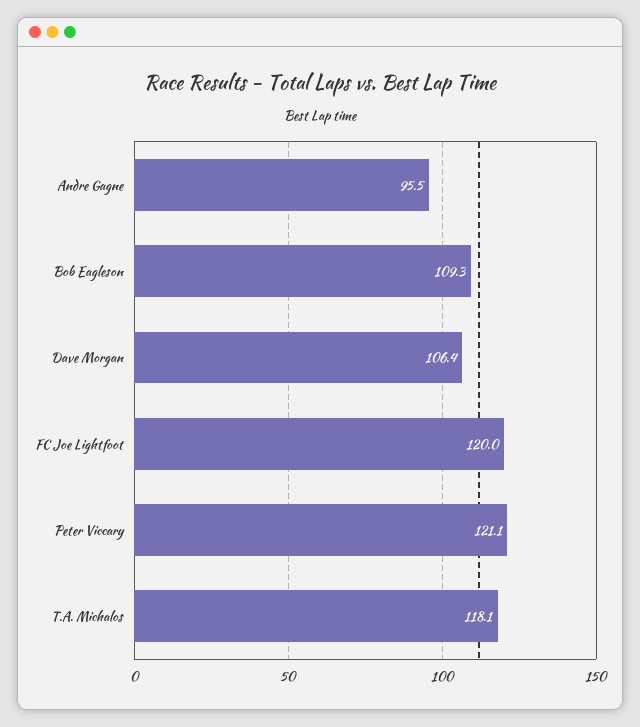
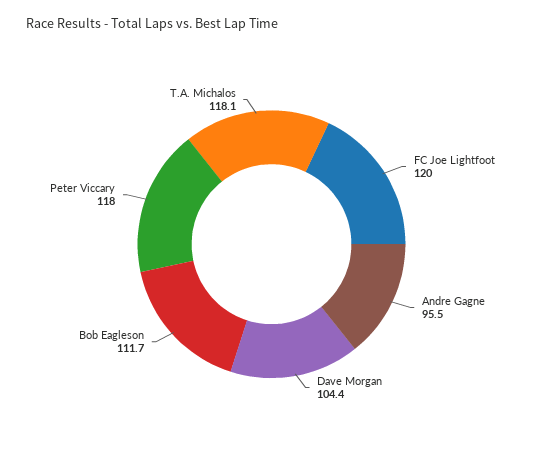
  {
    "Andre Gagne": 95.5,
-   "Bob Eagleson": 109.3,
+   "Bob Eagleson": 111.7,
-   "Dave Morgan": 106.4,
+   "Dave Morgan": 104.4,
    "FC Joe Lightfoot": 120,
-   "Peter Viccary": 121.1,
+   "Peter Viccary": 118,
    "T.A. Michalos": 118.1
  }

